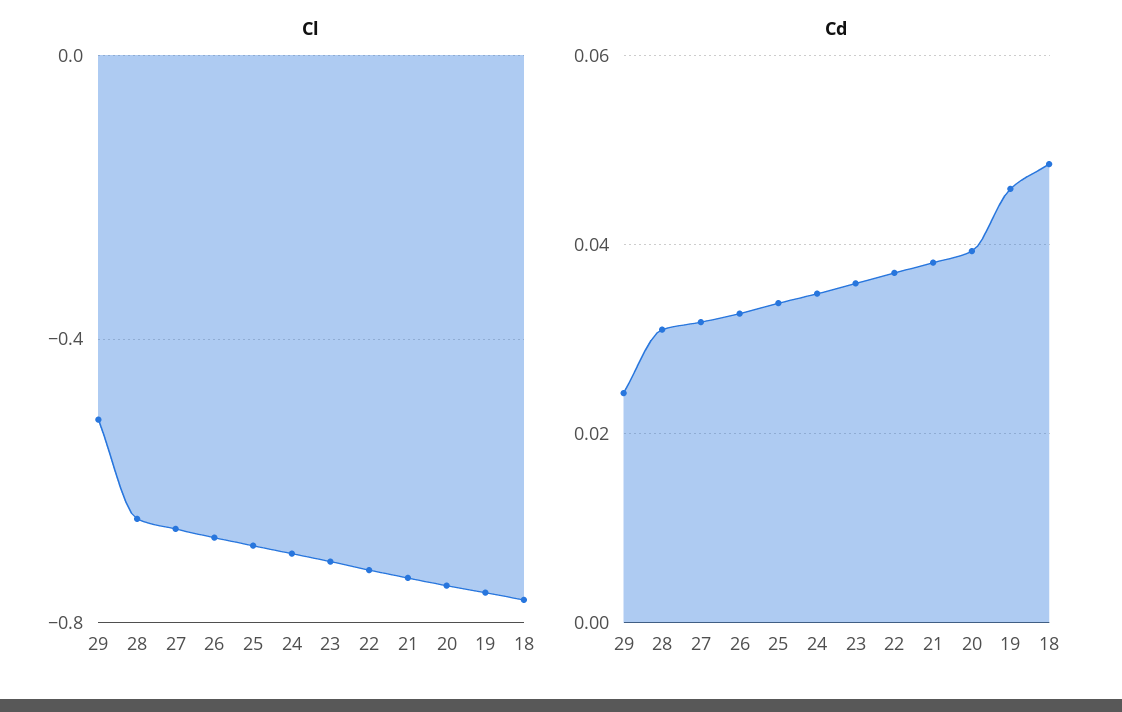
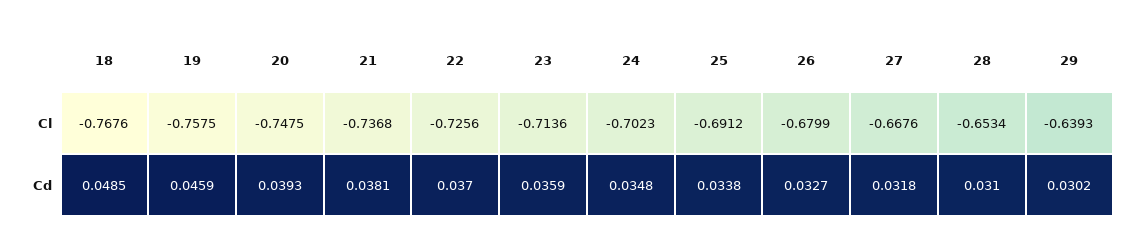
  {
    "Cl": {
-     "29": -0.5,
+     "29": -0.6393,
      "28": -0.6534,
      "27": -0.6676,
      "26": -0.6799,
      "25": -0.6912,
      "24": -0.7023,
      "23": -0.7136,
      "22": -0.7256,
      "21": -0.7368,
      "20": -0.7475,
      "19": -0.7575,
      "18": -0.7676
    },
    "Cd": {
-     "29": 0.024,
+     "29": 0.0302,
      "28": 0.031,
      "27": 0.0318,
      "26": 0.0327,
      "25": 0.0338,
      "24": 0.0348,
      "23": 0.0359,
      "22": 0.037,
      "21": 0.0381,
      "20": 0.0393,
      "19": 0.0459,
      "18": 0.0485
    }
  }

